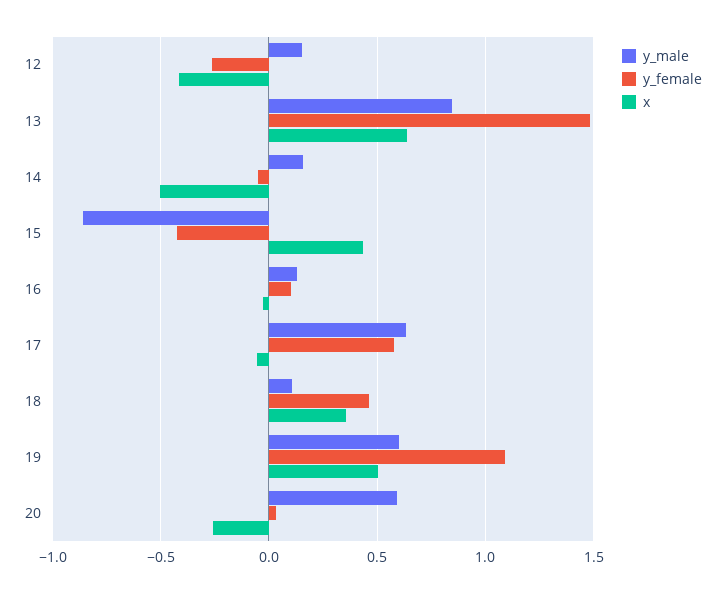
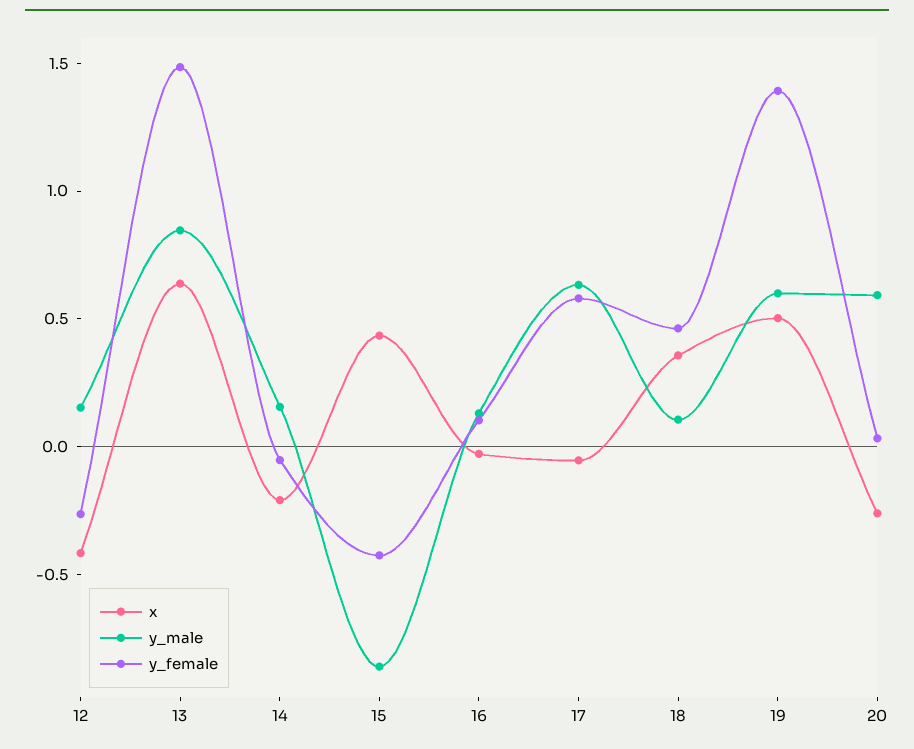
  {
    "y_male": {
      "12": 0.15,
      "13": 0.85,
      "14": 0.15,
      "15": -0.85,
      "16": 0.15,
      "17": 0.65,
      "18": 0.1,
      "19": 0.6,
      "20": 0.6
    },
    "y_female": {
      "12": -0.25,
      "13": 1.5,
      "14": -0.05,
      "15": -0.4,
      "16": 0.1,
      "17": 0.6,
      "18": 0.45,
-     "19": 1.1,
+     "19": 1.4,
      "20": 0.05
    },
    "x": {
      "12": -0.4,
      "13": 0.65,
-     "14": -0.5,
+     "14": -0.2,
      "15": 0.45,
      "16": -0.05,
      "17": -0.05,
      "18": 0.35,
      "19": 0.5,
      "20": -0.25
    }
  }

